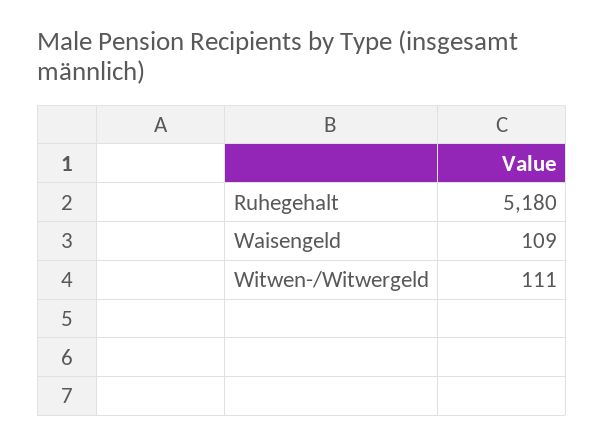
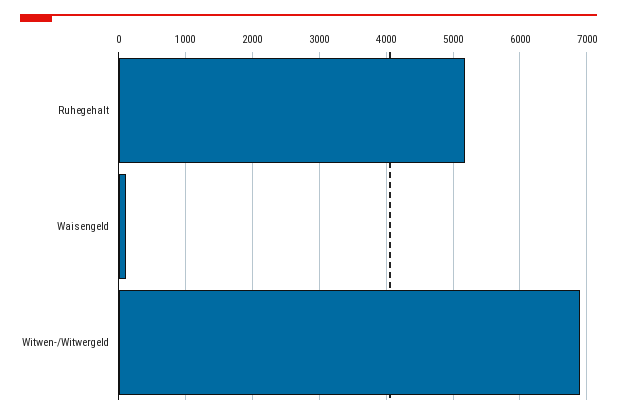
  {
    "Ruhegehalt": 5180,
    "Waisengeld": 109,
-   "Witwen-/Witwergeld": 111
+   "Witwen-/Witwergeld": 6900
  }

